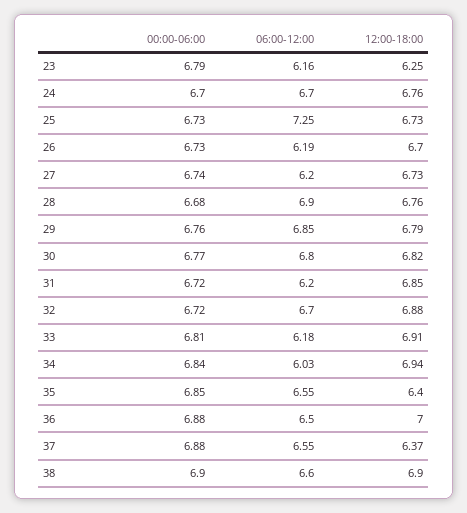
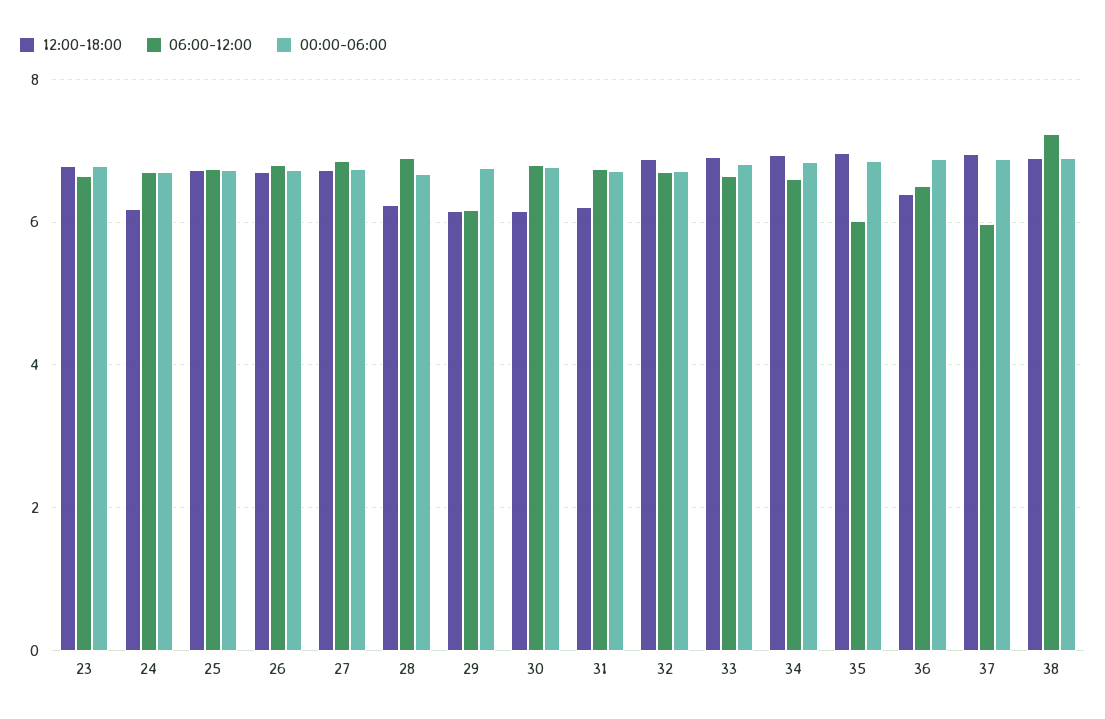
  {
    "00:00-06:00": {
      "23": 6.79,
      "24": 6.7,
      "25": 6.73,
      "26": 6.73,
      "27": 6.74,
      "28": 6.68,
      "29": 6.76,
      "30": 6.77,
      "31": 6.72,
      "32": 6.72,
      "33": 6.81,
      "34": 6.84,
      "35": 6.85,
      "36": 6.88,
      "37": 6.88,
      "38": 6.9
    },
    "06:00-12:00": {
-     "23": 6.16,
+     "23": 6.6,
      "24": 6.7,
-     "25": 7.25,
+     "25": 6.8,
-     "26": 6.19,
+     "26": 6.8,
-     "27": 6.2,
+     "27": 6.8,
      "28": 6.9,
-     "29": 6.85,
+     "29": 6.2,
      "30": 6.8,
-     "31": 6.2,
+     "31": 6.8,
      "32": 6.7,
-     "33": 6.18,
+     "33": 6.6,
-     "34": 6.03,
+     "34": 6.6,
-     "35": 6.55,
+     "35": 6,
      "36": 6.5,
-     "37": 6.55,
+     "37": 6,
-     "38": 6.6
+     "38": 7.2
    },
    "12:00-18:00": {
-     "23": 6.25,
+     "23": 6.8,
-     "24": 6.76,
+     "24": 6.2,
      "25": 6.73,
      "26": 6.7,
      "27": 6.73,
-     "28": 6.76,
+     "28": 6.2,
-     "29": 6.79,
+     "29": 6.2,
-     "30": 6.82,
+     "30": 6.2,
-     "31": 6.85,
+     "31": 6.2,
      "32": 6.88,
      "33": 6.91,
      "34": 6.94,
-     "35": 6.4,
+     "35": 7,
-     "36": 7,
+     "36": 6.4,
-     "37": 6.37,
+     "37": 7,
      "38": 6.9
    }
  }

